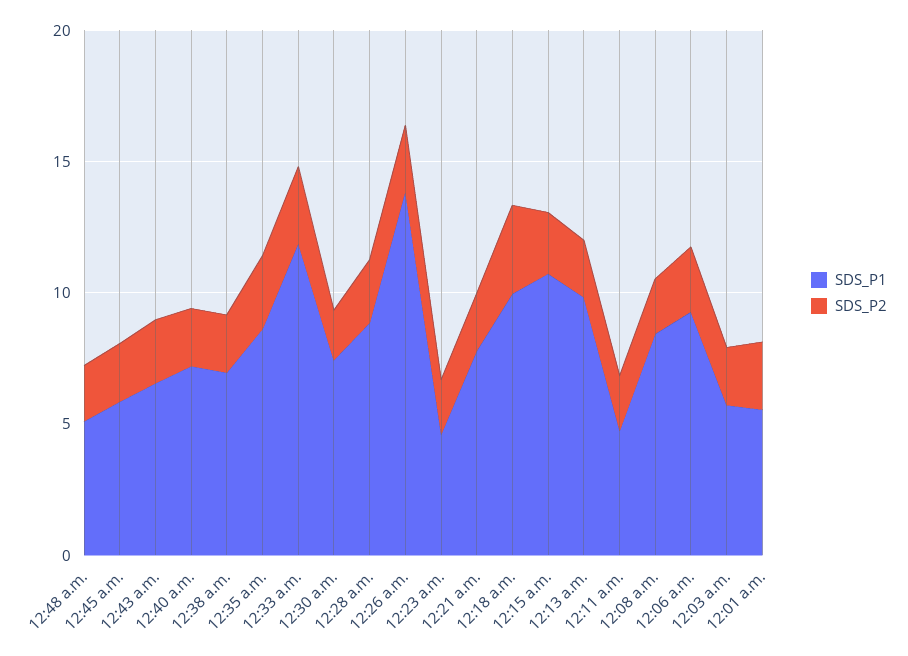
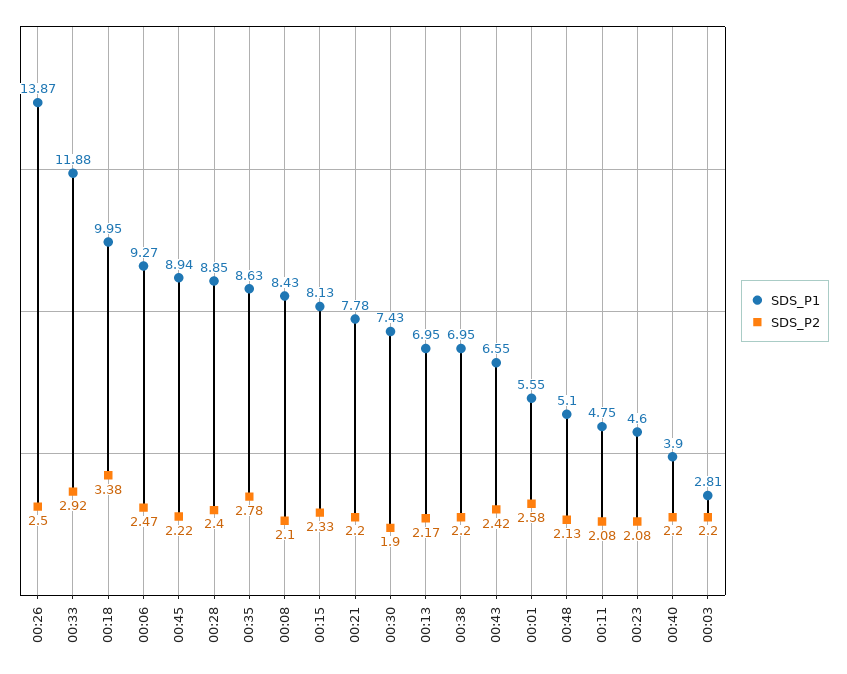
  {
    "SDS_P1": {
      "12:48 a.m.": 5.1,
-     "12:45 a.m.": 6,
+     "12:45 a.m.": 8.94,
      "12:43 a.m.": 6.55,
-     "12:40 a.m.": 7,
+     "12:40 a.m.": 3.9,
      "12:38 a.m.": 6.95,
      "12:35 a.m.": 8.63,
      "12:33 a.m.": 11.88,
      "12:30 a.m.": 7.43,
      "12:28 a.m.": 8.85,
      "12:26 a.m.": 13.87,
      "12:23 a.m.": 4.6,
      "12:21 a.m.": 7.78,
      "12:18 a.m.": 9.95,
-     "12:15 a.m.": 11,
+     "12:15 a.m.": 8.13,
-     "12:13 a.m.": 10,
+     "12:13 a.m.": 6.95,
      "12:11 a.m.": 4.75,
      "12:08 a.m.": 8.43,
      "12:06 a.m.": 9.27,
-     "12:03 a.m.": 6,
+     "12:03 a.m.": 2.81,
      "12:01 a.m.": 5.55
    },
    "SDS_P2": {
      "12:48 a.m.": 2.13,
      "12:45 a.m.": 2.22,
      "12:43 a.m.": 2.42,
      "12:40 a.m.": 2.2,
      "12:38 a.m.": 2.2,
      "12:35 a.m.": 2.78,
      "12:33 a.m.": 2.92,
      "12:30 a.m.": 1.9,
      "12:28 a.m.": 2.4,
      "12:26 a.m.": 2.5,
      "12:23 a.m.": 2.08,
      "12:21 a.m.": 2.2,
      "12:18 a.m.": 3.38,
      "12:15 a.m.": 2.33,
      "12:13 a.m.": 2.17,
      "12:11 a.m.": 2.08,
      "12:08 a.m.": 2.1,
      "12:06 a.m.": 2.47,
      "12:03 a.m.": 2.2,
      "12:01 a.m.": 2.58
    }
  }

